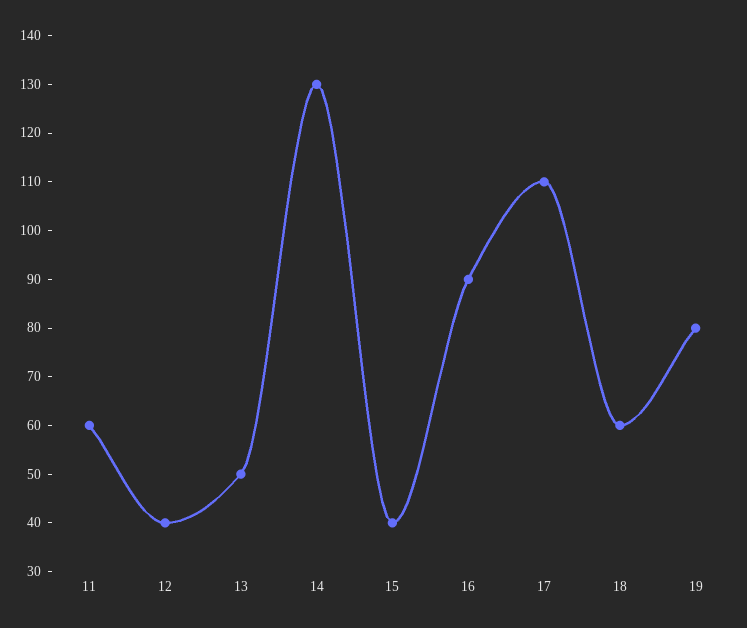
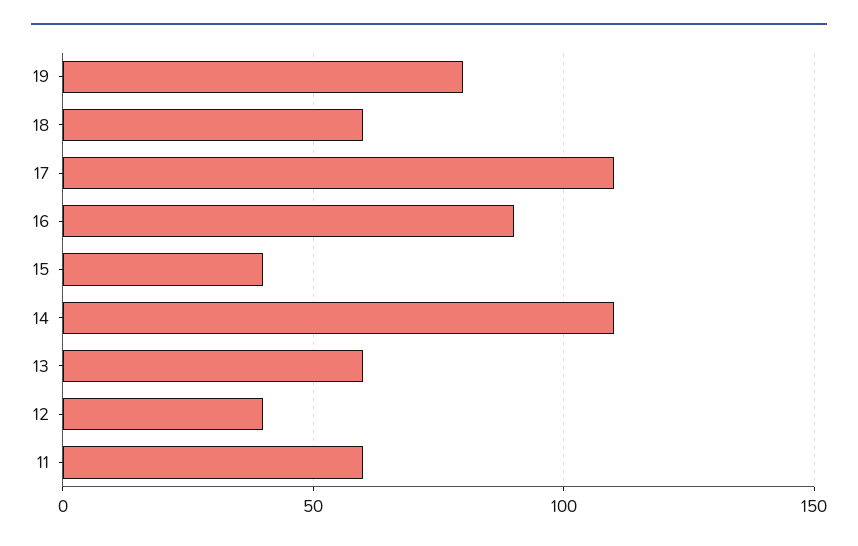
  {
    "11": 60,
    "12": 40,
-   "13": 50,
+   "13": 60,
-   "14": 130,
+   "14": 110,
    "15": 40,
    "16": 90,
    "17": 110,
    "18": 60,
    "19": 80
  }

